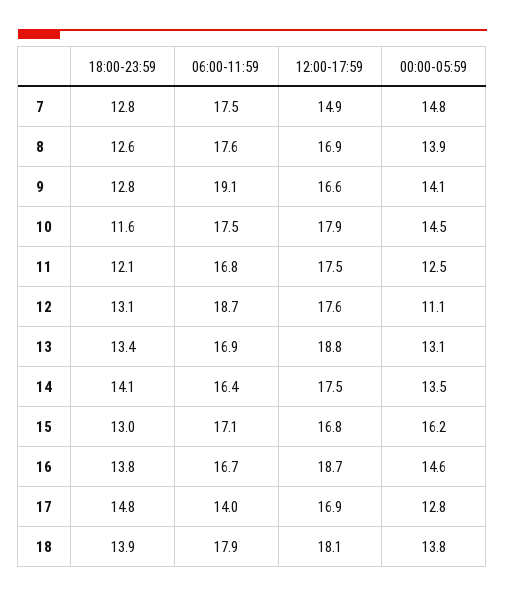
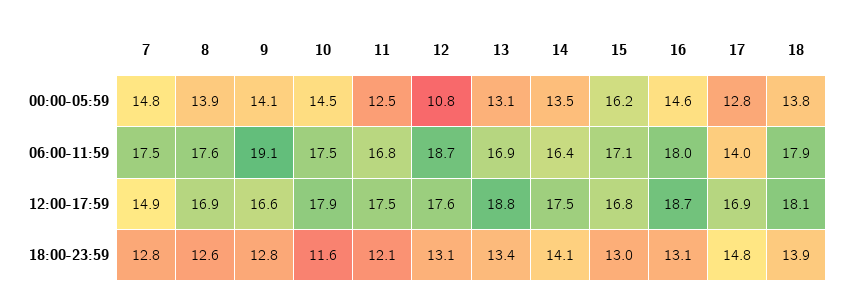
  {
    "18:00-23:59": {
      "7": 12.8,
      "8": 12.6,
      "9": 12.8,
      "10": 11.6,
      "11": 12.1,
      "12": 13.1,
      "13": 13.4,
      "14": 14.1,
      "15": 13,
-     "16": 13.8,
+     "16": 13.1,
      "17": 14.8,
      "18": 13.9
    },
    "06:00-11:59": {
      "7": 17.5,
      "8": 17.6,
      "9": 19.1,
      "10": 17.5,
      "11": 16.8,
      "12": 18.7,
      "13": 16.9,
      "14": 16.4,
      "15": 17.1,
-     "16": 16.7,
+     "16": 18,
      "17": 14,
      "18": 17.9
    },
    "12:00-17:59": {
      "7": 14.9,
      "8": 16.9,
      "9": 16.6,
      "10": 17.9,
      "11": 17.5,
      "12": 17.6,
      "13": 18.8,
      "14": 17.5,
      "15": 16.8,
      "16": 18.7,
      "17": 16.9,
      "18": 18.1
    },
    "00:00-05:59": {
      "7": 14.8,
      "8": 13.9,
      "9": 14.1,
      "10": 14.5,
      "11": 12.5,
-     "12": 11.1,
+     "12": 10.8,
      "13": 13.1,
      "14": 13.5,
      "15": 16.2,
      "16": 14.6,
      "17": 12.8,
      "18": 13.8
    }
  }

